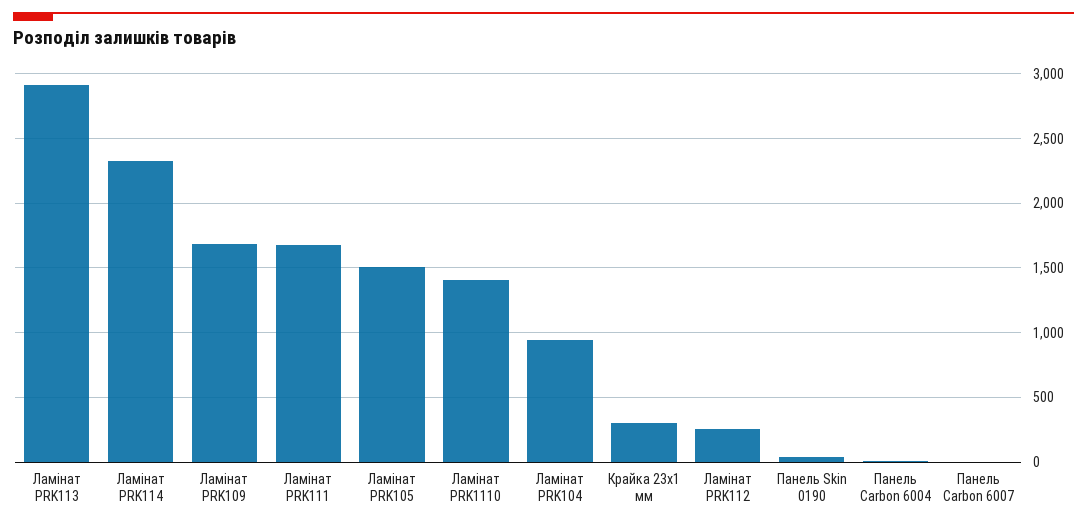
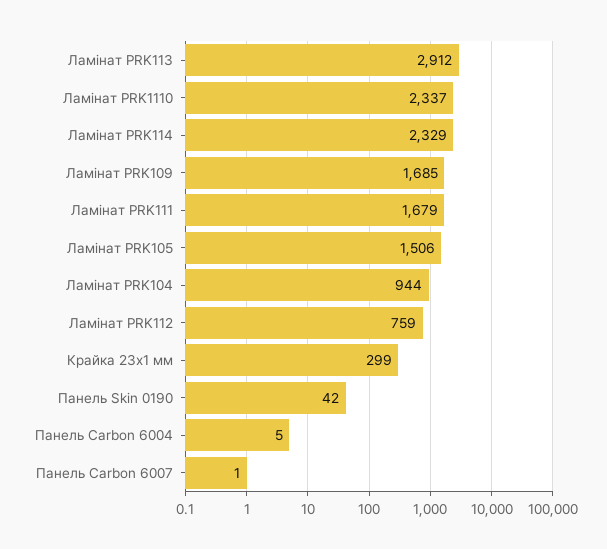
  {
    "Ламінат PRK113": 2912,
    "Ламінат PRK114": 2329,
    "Ламінат PRK109": 1685,
    "Ламінат PRK111": 1679,
    "Ламінат PRK105": 1506,
-   "Ламінат PRK1110": 1400,
+   "Ламінат PRK1110": 2337,
    "Ламінат PRK104": 944,
    "Крайка 23x1 мм": 299,
-   "Ламінат PRK112": 250,
+   "Ламінат PRK112": 759,
    "Панель Skin 0190": 42,
    "Панель Carbon 6004": 5,
    "Панель Carbon 6007": 1
  }

